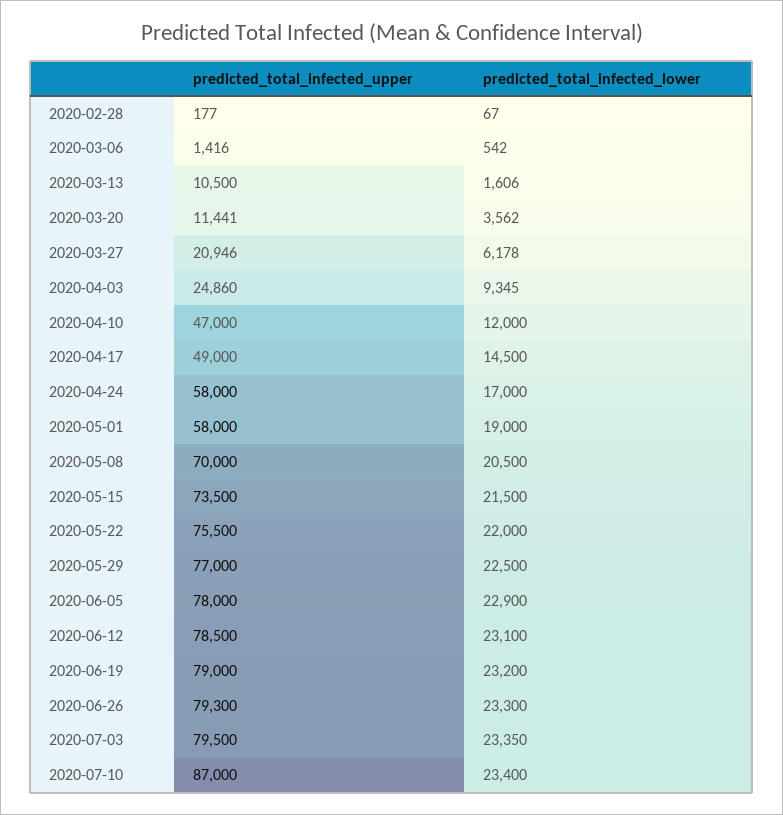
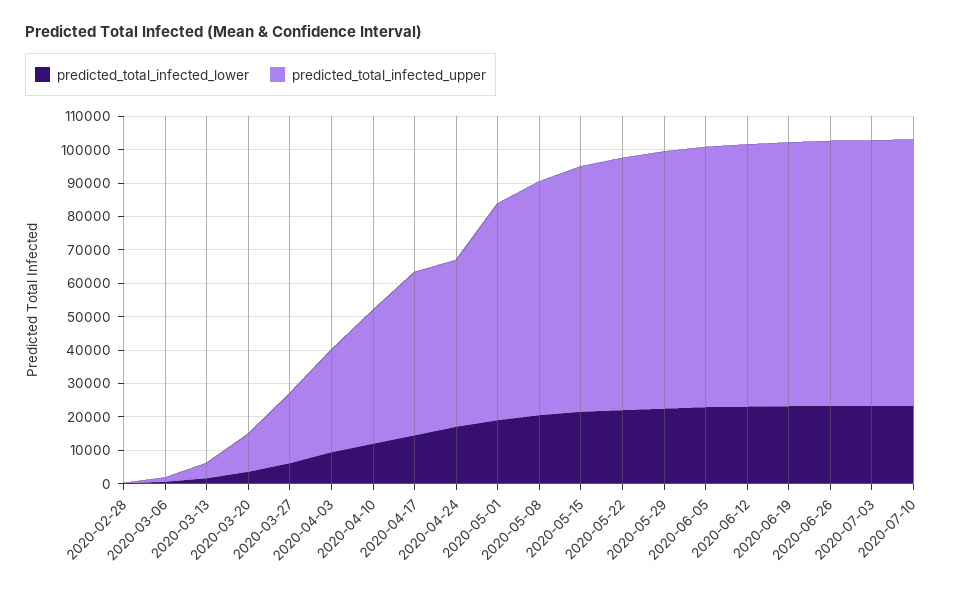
  {
    "predicted_total_infected_upper": {
      "2020-02-28": 177,
      "2020-03-06": 1416,
-     "2020-03-13": 10500,
+     "2020-03-13": 5000,
      "2020-03-20": 11441,
      "2020-03-27": 20946,
-     "2020-04-03": 24860,
+     "2020-04-03": 30000,
-     "2020-04-10": 47000,
+     "2020-04-10": 40000,
      "2020-04-17": 49000,
-     "2020-04-24": 58000,
+     "2020-04-24": 50000,
-     "2020-05-01": 58000,
+     "2020-05-01": 65000,
      "2020-05-08": 70000,
      "2020-05-15": 73500,
      "2020-05-22": 75500,
      "2020-05-29": 77000,
      "2020-06-05": 78000,
      "2020-06-12": 78500,
      "2020-06-19": 79000,
      "2020-06-26": 79300,
      "2020-07-03": 79500,
-     "2020-07-10": 87000
+     "2020-07-10": 80000
    },
    "predicted_total_infected_lower": {
      "2020-02-28": 67,
      "2020-03-06": 542,
      "2020-03-13": 1606,
      "2020-03-20": 3562,
      "2020-03-27": 6178,
      "2020-04-03": 9345,
      "2020-04-10": 12000,
      "2020-04-17": 14500,
      "2020-04-24": 17000,
      "2020-05-01": 19000,
      "2020-05-08": 20500,
      "2020-05-15": 21500,
      "2020-05-22": 22000,
      "2020-05-29": 22500,
      "2020-06-05": 22900,
      "2020-06-12": 23100,
      "2020-06-19": 23200,
      "2020-06-26": 23300,
      "2020-07-03": 23350,
      "2020-07-10": 23400
    }
  }

